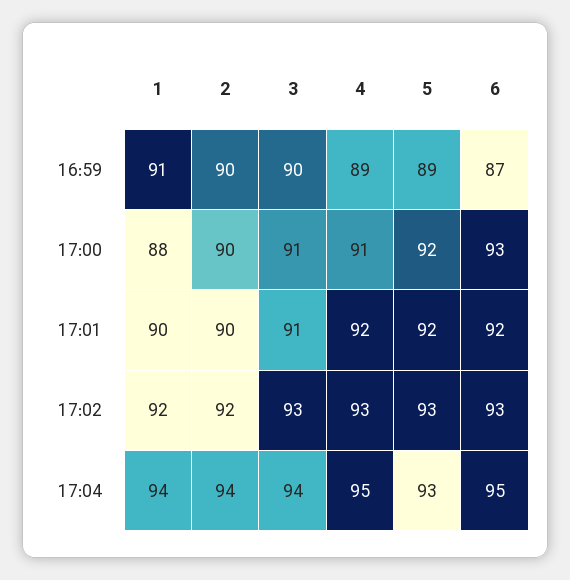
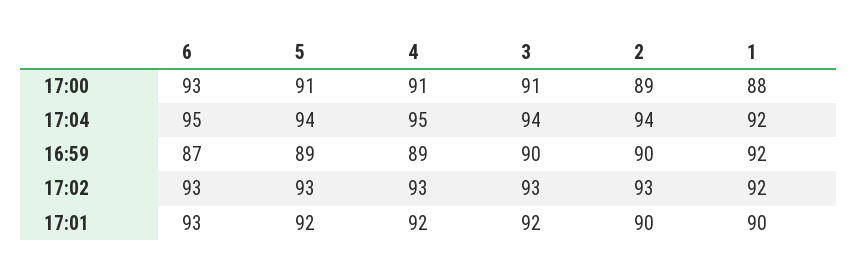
  {
    "1": {
-     "16:59": 91,
+     "16:59": 92,
      "17:00": 88,
      "17:01": 90,
      "17:02": 92,
-     "17:04": 94
+     "17:04": 92
    },
    "2": {
      "16:59": 90,
-     "17:00": 90,
+     "17:00": 89,
      "17:01": 90,
-     "17:02": 92,
+     "17:02": 93,
      "17:04": 94
    },
    "3": {
      "16:59": 90,
      "17:00": 91,
-     "17:01": 91,
+     "17:01": 92,
      "17:02": 93,
      "17:04": 94
    },
    "4": {
      "16:59": 89,
      "17:00": 91,
      "17:01": 92,
      "17:02": 93,
      "17:04": 95
    },
    "5": {
      "16:59": 89,
-     "17:00": 92,
+     "17:00": 91,
      "17:01": 92,
      "17:02": 93,
-     "17:04": 93
+     "17:04": 94
    },
    "6": {
      "16:59": 87,
      "17:00": 93,
-     "17:01": 92,
+     "17:01": 93,
      "17:02": 93,
      "17:04": 95
    }
  }

